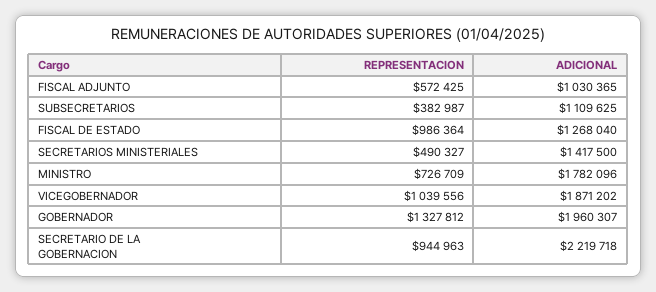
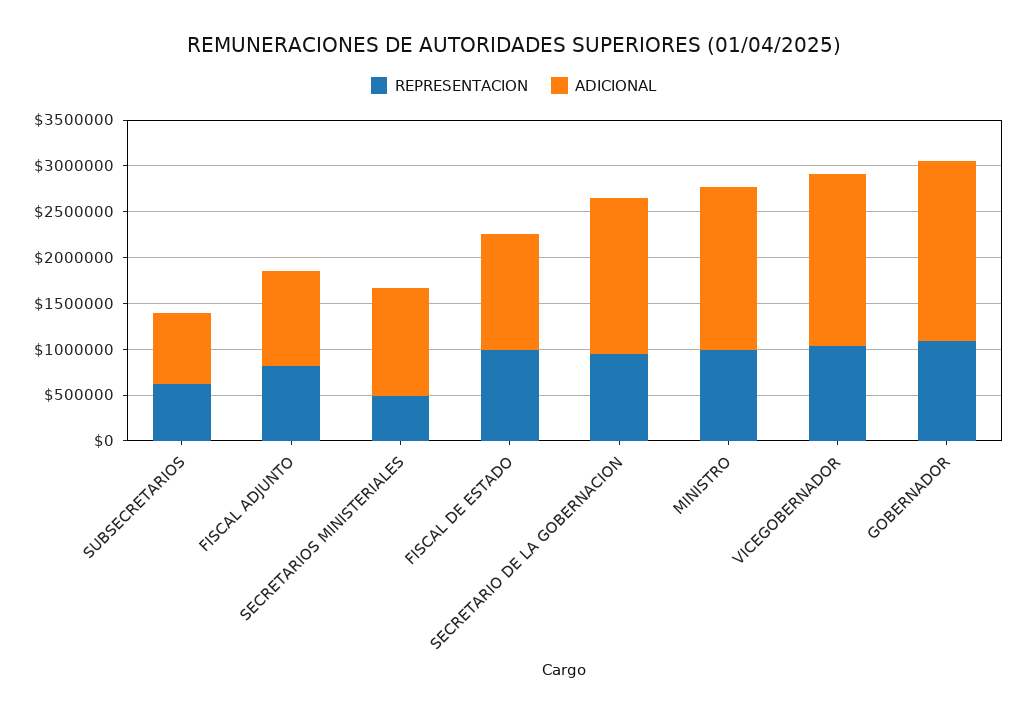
  {
    "REPRESENTACION": {
-     "FISCAL ADJUNTO": 572425,
+     "FISCAL ADJUNTO": 800000,
-     "SUBSECRETARIOS": 382987,
+     "SUBSECRETARIOS": 600000,
      "FISCAL DE ESTADO": 986364,
      "SECRETARIOS MINISTERIALES": 490327,
-     "MINISTRO": 726709,
+     "MINISTRO": 1000000,
      "VICEGOBERNADOR": 1039556,
-     "GOBERNADOR": 1327812,
+     "GOBERNADOR": 1100000,
      "SECRETARIO DE LA GOBERNACION": 944963
    },
    "ADICIONAL": {
      "FISCAL ADJUNTO": 1030365,
-     "SUBSECRETARIOS": 1109625,
+     "SUBSECRETARIOS": 800000,
      "FISCAL DE ESTADO": 1268040,
-     "SECRETARIOS MINISTERIALES": 1417500,
+     "SECRETARIOS MINISTERIALES": 1200000,
      "MINISTRO": 1782096,
      "VICEGOBERNADOR": 1871202,
      "GOBERNADOR": 1960307,
-     "SECRETARIO DE LA GOBERNACION": 2219718
+     "SECRETARIO DE LA GOBERNACION": 1700000
    }
  }

